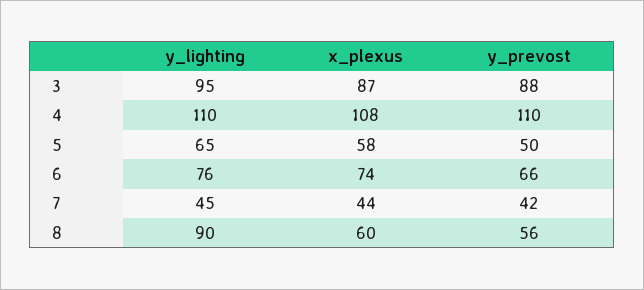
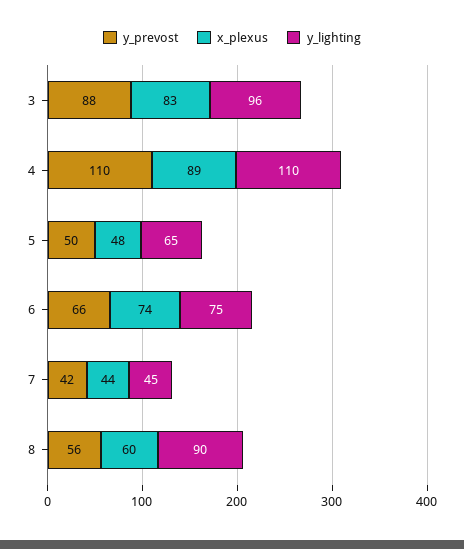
  {
    "y_lighting": {
-     "3": 95,
+     "3": 96,
      "4": 110,
      "5": 65,
-     "6": 76,
+     "6": 75,
      "7": 45,
      "8": 90
    },
    "x_plexus": {
-     "3": 87,
+     "3": 83,
-     "4": 108,
+     "4": 89,
-     "5": 58,
+     "5": 48,
      "6": 74,
      "7": 44,
      "8": 60
    },
    "y_prevost": {
      "3": 88,
      "4": 110,
      "5": 50,
      "6": 66,
      "7": 42,
      "8": 56
    }
  }

